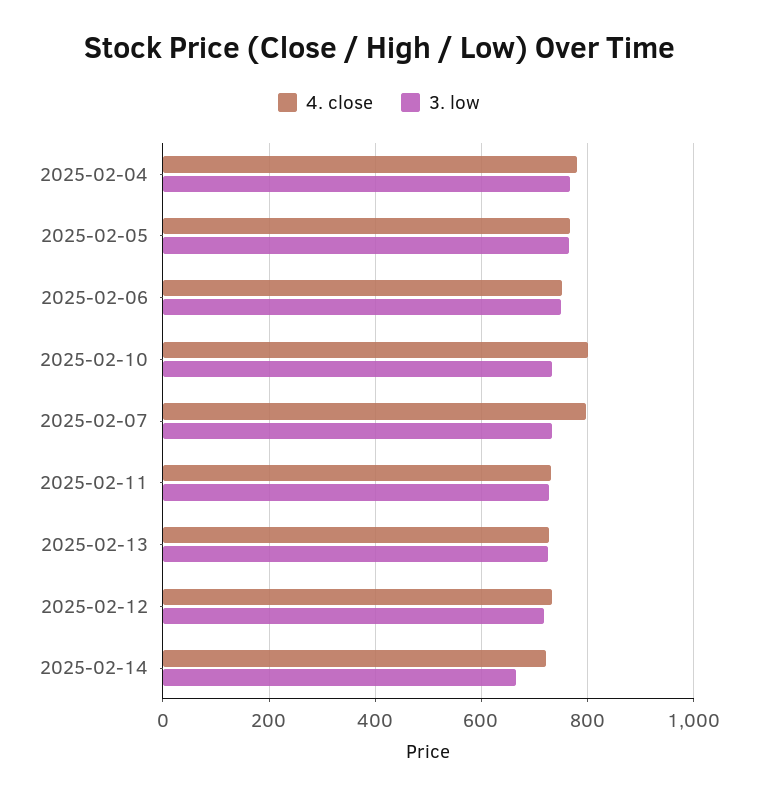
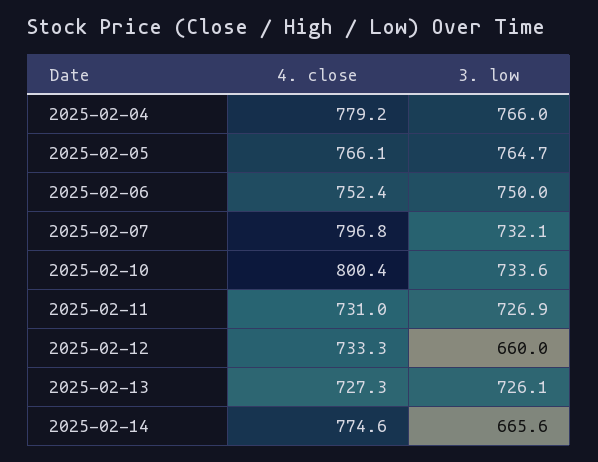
  {
    "4. close": {
      "2025-02-04": 779.2,
      "2025-02-05": 766.1,
      "2025-02-06": 752.4,
      "2025-02-10": 800.4,
      "2025-02-07": 796.8,
      "2025-02-11": 731,
      "2025-02-13": 727.3,
      "2025-02-12": 733.3,
-     "2025-02-14": 720
+     "2025-02-14": 774.6
    },
    "3. low": {
      "2025-02-04": 766,
      "2025-02-05": 764.7,
      "2025-02-06": 750,
      "2025-02-10": 733.6,
      "2025-02-07": 732.1,
      "2025-02-11": 726.9,
      "2025-02-13": 726.1,
-     "2025-02-12": 720,
+     "2025-02-12": 660,
      "2025-02-14": 665.6
    }
  }

